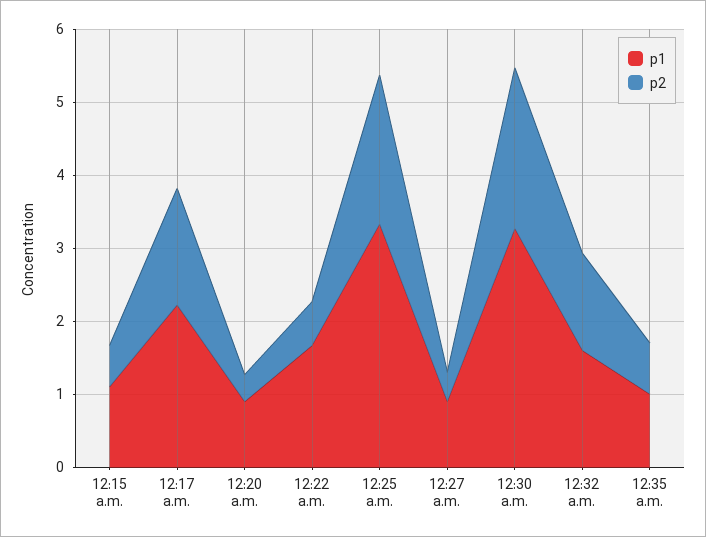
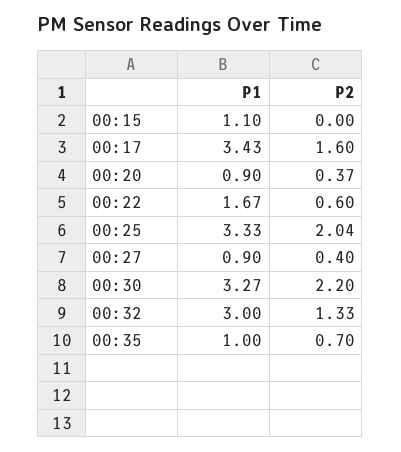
  {
    "p1": {
      "12:15 a.m.": 1.1,
-     "12:17 a.m.": 2.2,
+     "12:17 a.m.": 3.43,
      "12:20 a.m.": 0.9,
      "12:22 a.m.": 1.67,
      "12:25 a.m.": 3.33,
      "12:27 a.m.": 0.9,
      "12:30 a.m.": 3.27,
-     "12:32 a.m.": 1.6,
+     "12:32 a.m.": 3,
      "12:35 a.m.": 1
    },
    "p2": {
-     "12:15 a.m.": 0.6,
+     "12:15 a.m.": 0,
      "12:17 a.m.": 1.6,
      "12:20 a.m.": 0.37,
      "12:22 a.m.": 0.6,
      "12:25 a.m.": 2.04,
      "12:27 a.m.": 0.4,
      "12:30 a.m.": 2.2,
      "12:32 a.m.": 1.33,
      "12:35 a.m.": 0.7
    }
  }

